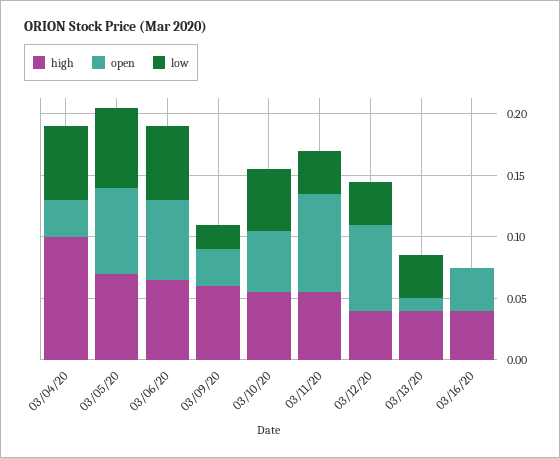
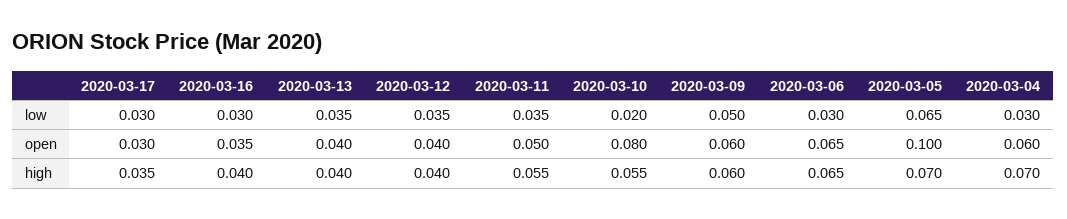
  {
    "high": {
-     "03/04/20": 0.1,
+     "03/04/20": 0.07,
      "03/05/20": 0.07,
      "03/06/20": 0.065,
      "03/09/20": 0.06,
      "03/10/20": 0.055,
      "03/11/20": 0.055,
      "03/12/20": 0.04,
      "03/13/20": 0.04,
-     "03/16/20": 0.04
+     "03/16/20": 0.04,
+     "2020-03-17": 0.035
    },
    "open": {
-     "03/04/20": 0.03,
+     "03/04/20": 0.06,
-     "03/05/20": 0.07,
+     "03/05/20": 0.1,
      "03/06/20": 0.065,
-     "03/09/20": 0.03,
+     "03/09/20": 0.06,
-     "03/10/20": 0.05,
+     "03/10/20": 0.08,
-     "03/11/20": 0.08,
+     "03/11/20": 0.05,
-     "03/12/20": 0.07,
+     "03/12/20": 0.04,
-     "03/13/20": 0.01,
+     "03/13/20": 0.04,
-     "03/16/20": 0.035
+     "03/16/20": 0.035,
+     "2020-03-17": 0.03
    },
    "low": {
-     "03/04/20": 0.06,
+     "03/04/20": 0.03,
      "03/05/20": 0.065,
-     "03/06/20": 0.06,
+     "03/06/20": 0.03,
-     "03/09/20": 0.02,
+     "03/09/20": 0.05,
-     "03/10/20": 0.05,
+     "03/10/20": 0.02,
      "03/11/20": 0.035,
      "03/12/20": 0.035,
      "03/13/20": 0.035,
-     "03/16/20": 0
+     "03/16/20": 0.03,
+     "2020-03-17": 0.03
    }
  }

